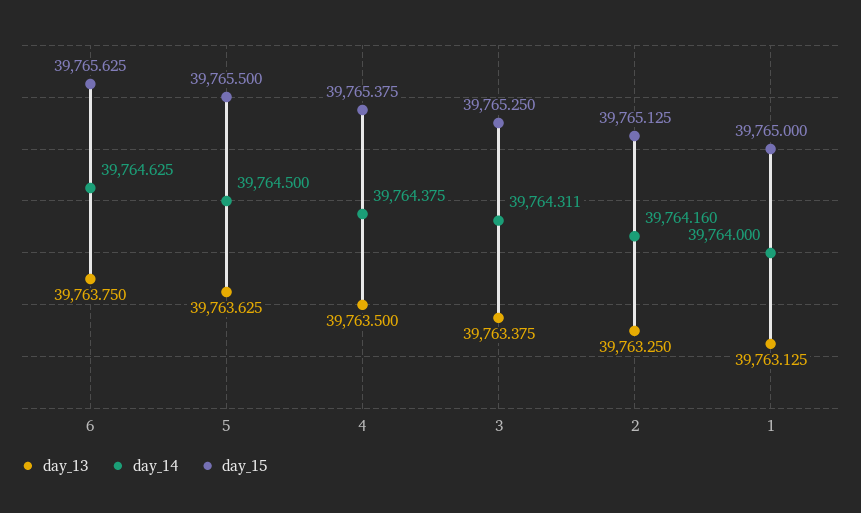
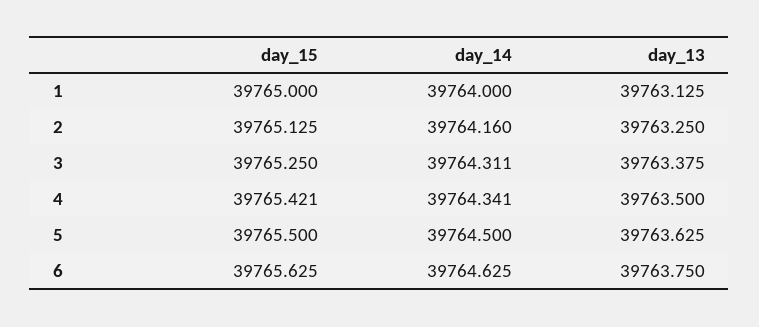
  {
    "day_13": {
      "6": 39763.75,
      "5": 39763.625,
      "4": 39763.5,
      "3": 39763.375,
      "2": 39763.25,
      "1": 39763.125
    },
    "day_14": {
      "6": 39764.625,
      "5": 39764.5,
-     "4": 39764.375,
+     "4": 39764.341,
      "3": 39764.311,
      "2": 39764.16,
      "1": 39764
    },
    "day_15": {
      "6": 39765.625,
      "5": 39765.5,
-     "4": 39765.375,
+     "4": 39765.421,
      "3": 39765.25,
      "2": 39765.125,
      "1": 39765
    }
  }

